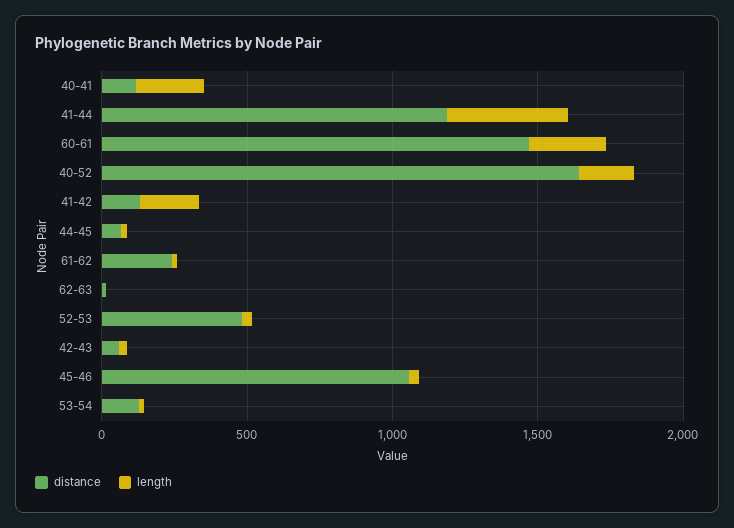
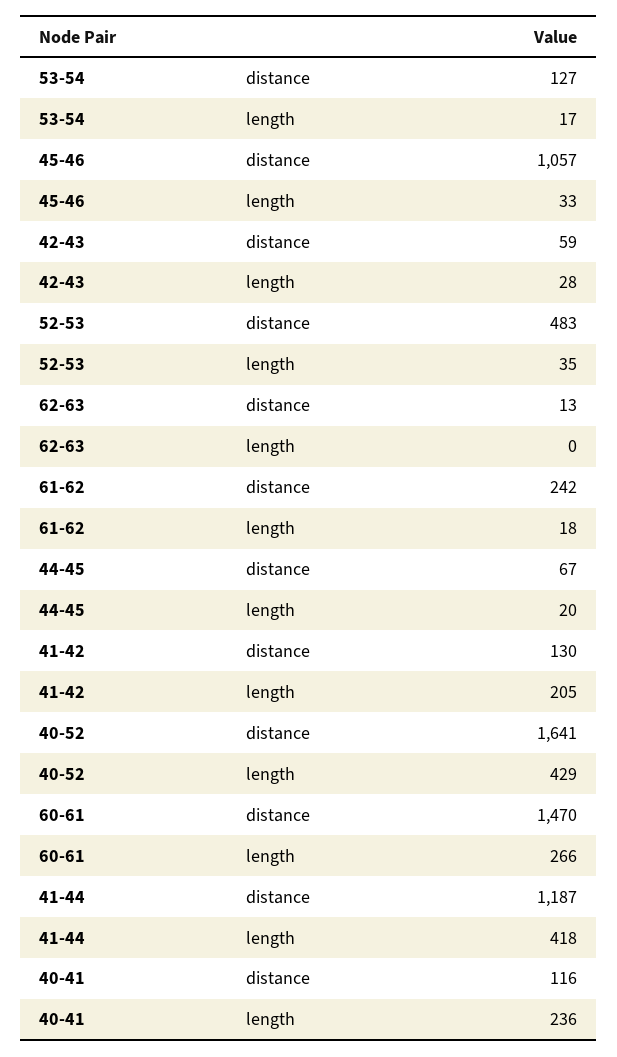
  {
    "distance": {
      "40-41": 116,
      "41-44": 1187,
      "60-61": 1470,
      "40-52": 1641,
      "41-42": 130,
      "44-45": 67,
      "61-62": 242,
      "62-63": 13,
      "52-53": 483,
      "42-43": 59,
      "45-46": 1057,
      "53-54": 127
    },
    "length": {
      "40-41": 236,
      "41-44": 418,
      "60-61": 266,
-     "40-52": 200,
+     "40-52": 429,
      "41-42": 205,
      "44-45": 20,
      "61-62": 18,
      "62-63": 0,
      "52-53": 35,
      "42-43": 28,
      "45-46": 33,
      "53-54": 17
    }
  }

